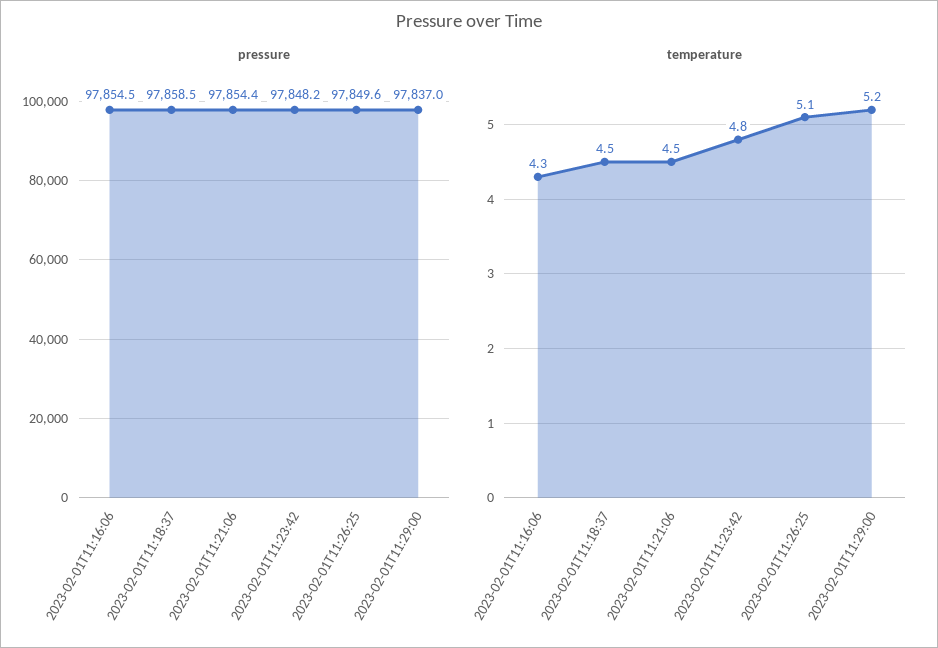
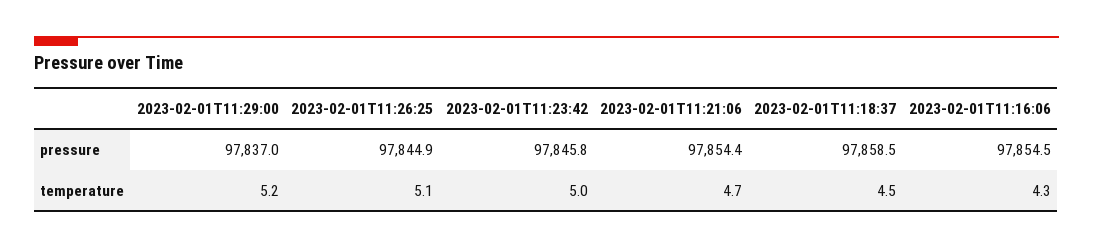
  {
    "pressure": {
      "2023-02-01T11:16:06": 97854.5,
      "2023-02-01T11:18:37": 97858.5,
      "2023-02-01T11:21:06": 97854.4,
-     "2023-02-01T11:23:42": 97848.2,
+     "2023-02-01T11:23:42": 97845.8,
-     "2023-02-01T11:26:25": 97849.6,
+     "2023-02-01T11:26:25": 97844.9,
      "2023-02-01T11:29:00": 97837
    },
    "temperature": {
      "2023-02-01T11:16:06": 4.3,
      "2023-02-01T11:18:37": 4.5,
-     "2023-02-01T11:21:06": 4.5,
+     "2023-02-01T11:21:06": 4.7,
-     "2023-02-01T11:23:42": 4.8,
+     "2023-02-01T11:23:42": 5,
      "2023-02-01T11:26:25": 5.1,
      "2023-02-01T11:29:00": 5.2
    }
  }

